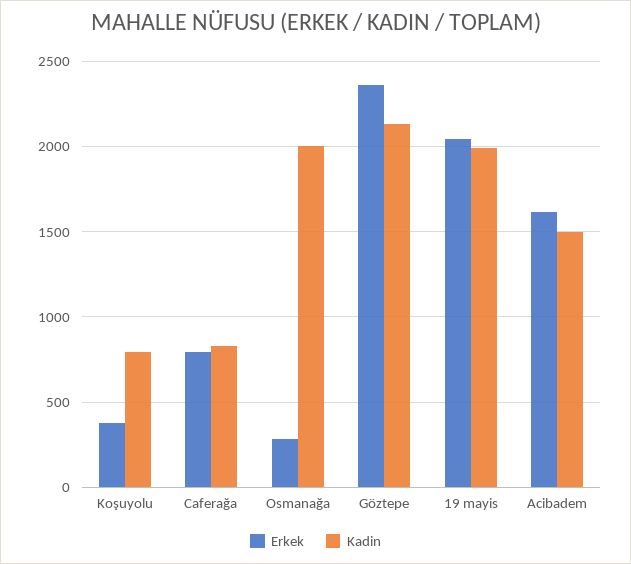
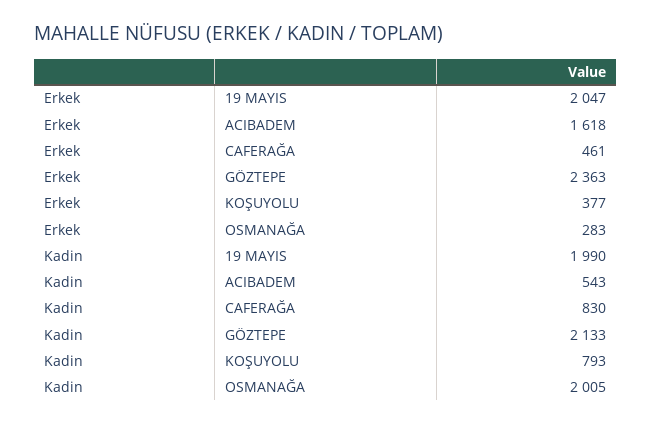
  {
    "Erkek": {
      "Koşuyolu": 377,
-     "Caferağa": 800,
+     "Caferağa": 461,
      "Osmanağa": 283,
      "Göztepe": 2363,
      "19 mayis": 2047,
      "Acibadem": 1618
    },
    "Kadin": {
      "Koşuyolu": 793,
      "Caferağa": 830,
      "Osmanağa": 2005,
      "Göztepe": 2133,
      "19 mayis": 1990,
-     "Acibadem": 1500
+     "Acibadem": 543
    }
  }

